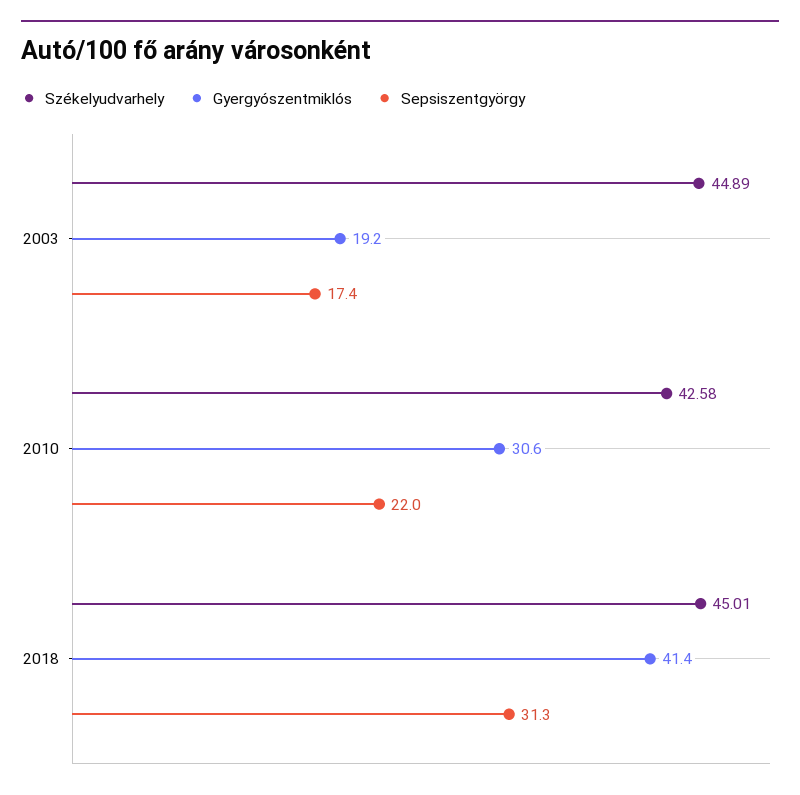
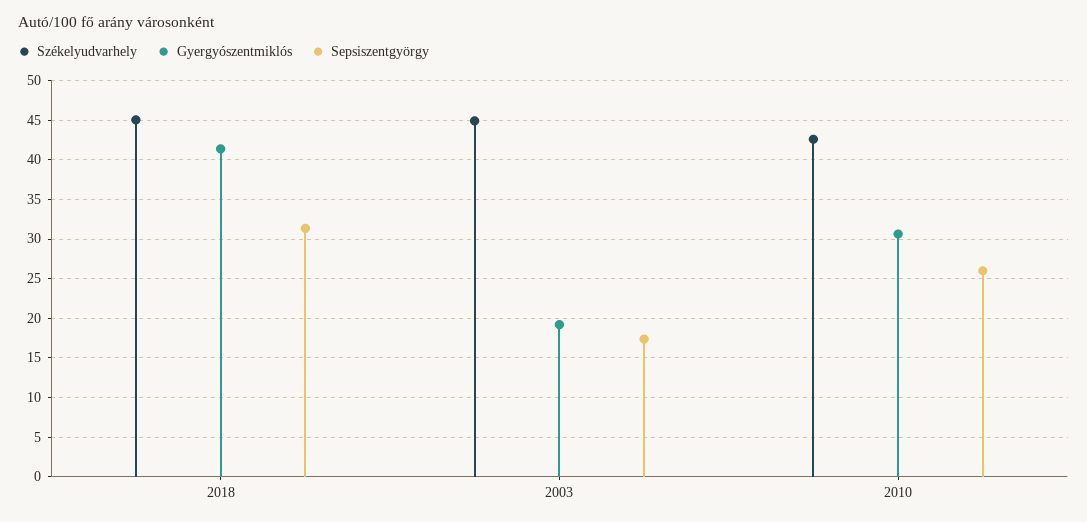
  {
    "Székelyudvarhely": {
      "2003": 44.89,
      "2010": 42.58,
      "2018": 45.01
    },
    "Gyergyószentmiklós": {
      "2003": 19.2,
      "2010": 30.6,
      "2018": 41.4
    },
    "Sepsiszentgyörgy": {
      "2003": 17.4,
-     "2010": 22,
+     "2010": 26,
      "2018": 31.3
    }
  }

